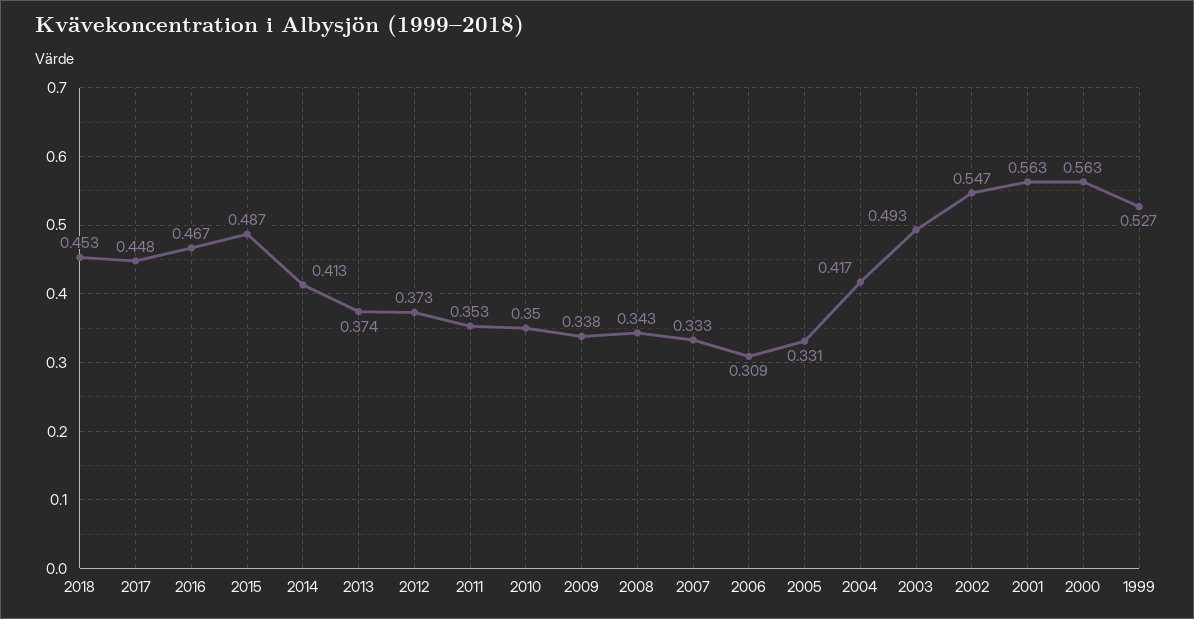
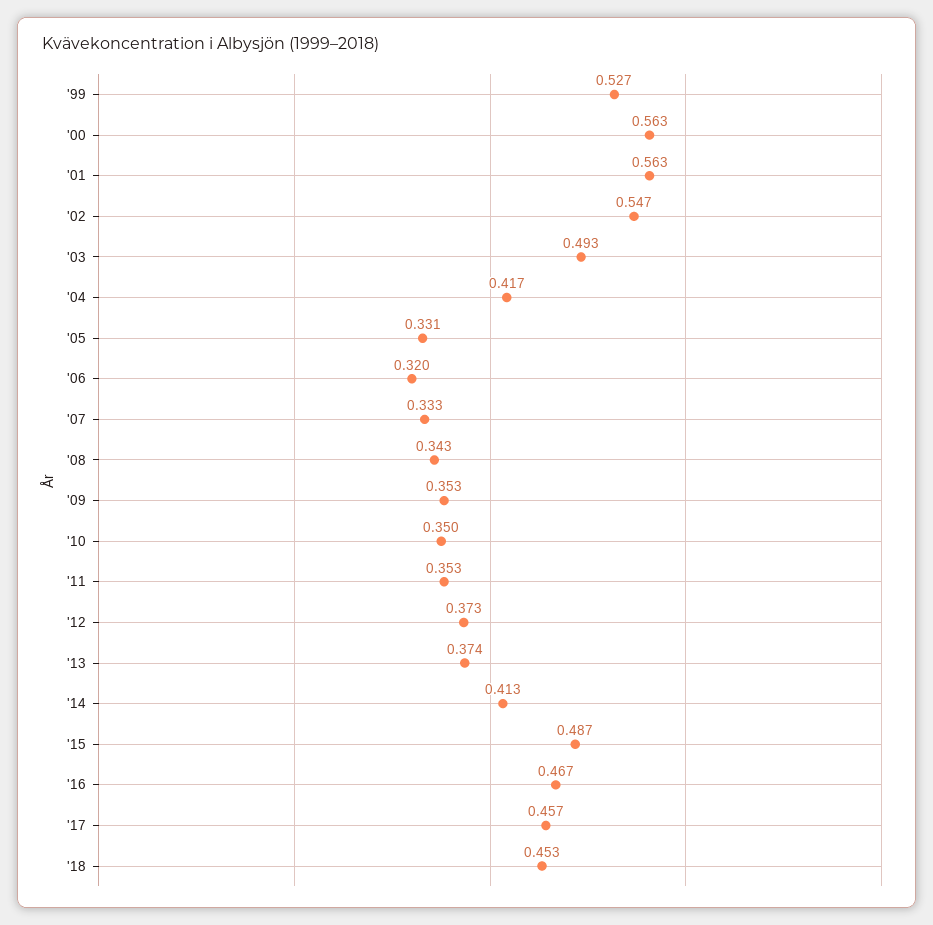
  {
    "2018": 0.453,
-   "2017": 0.448,
+   "2017": 0.457,
    "2016": 0.467,
    "2015": 0.487,
    "2014": 0.413,
    "2013": 0.374,
    "2012": 0.373,
    "2011": 0.353,
    "2010": 0.35,
-   "2009": 0.338,
+   "2009": 0.353,
    "2008": 0.343,
    "2007": 0.333,
-   "2006": 0.309,
+   "2006": 0.32,
    "2005": 0.331,
    "2004": 0.417,
    "2003": 0.493,
    "2002": 0.547,
    "2001": 0.563,
    "2000": 0.563,
    "1999": 0.527
  }

